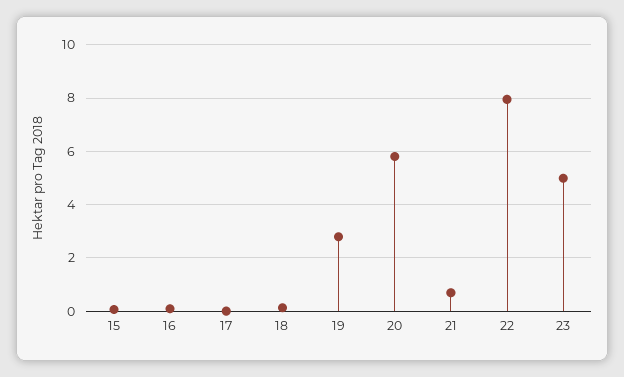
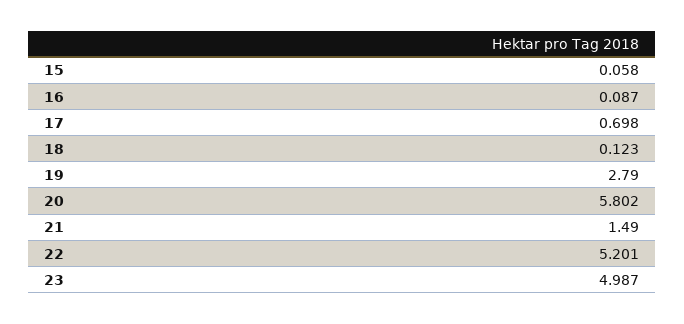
  {
    "15": 0.058,
    "16": 0.087,
-   "17": 0,
+   "17": 0.698,
    "18": 0.123,
    "19": 2.79,
    "20": 5.802,
-   "21": 0.75,
+   "21": 1.49,
-   "22": 8,
+   "22": 5.201,
    "23": 4.987
  }

